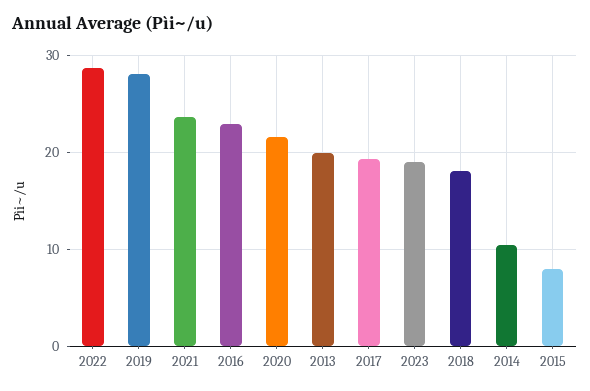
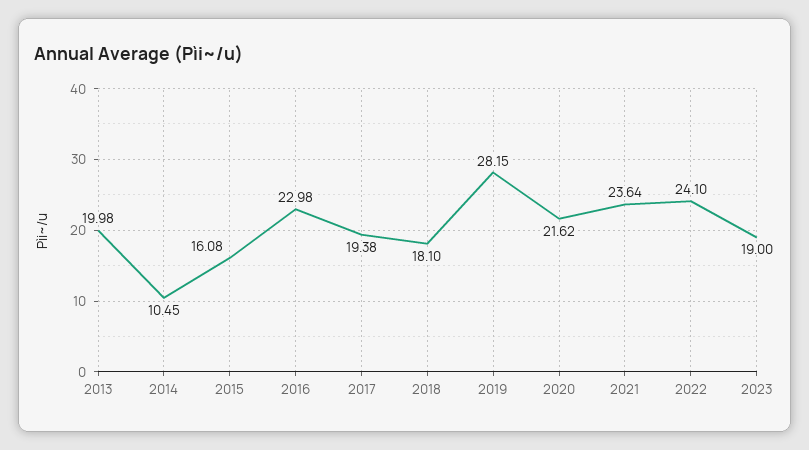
  {
-   "2022": 29,
+   "2022": 24.1,
    "2019": 28.15,
    "2021": 23.64,
    "2016": 22.98,
    "2020": 21.62,
    "2013": 19.98,
    "2017": 19.38,
    "2023": 19,
    "2018": 18.1,
    "2014": 10.45,
-   "2015": 8
+   "2015": 16.08
  }

